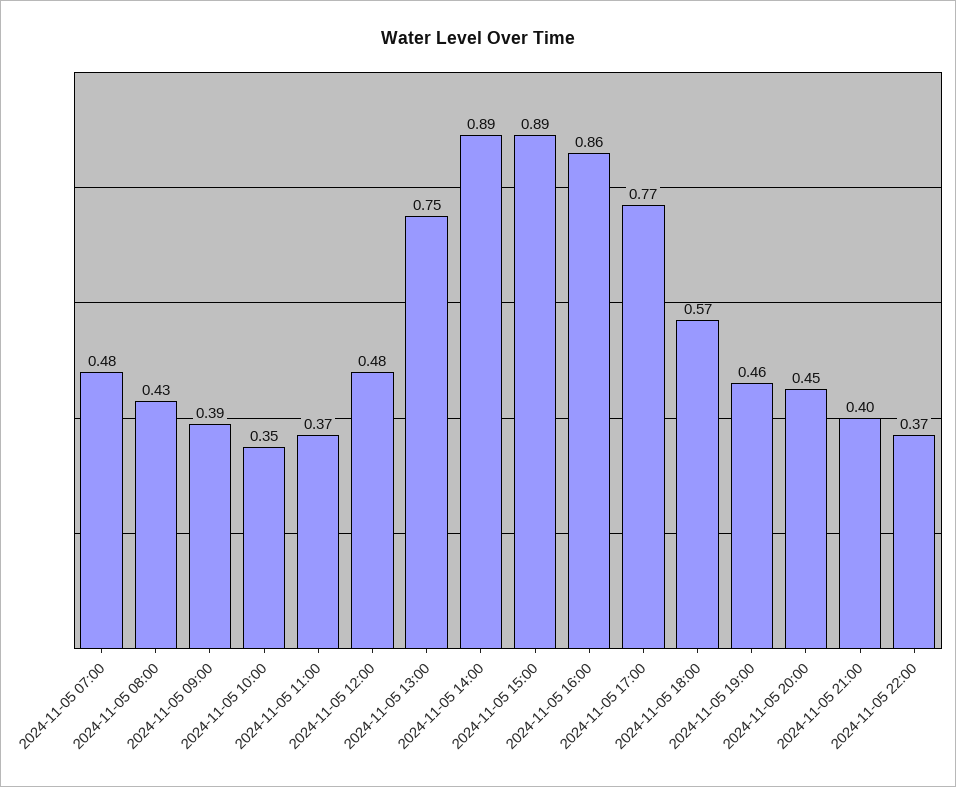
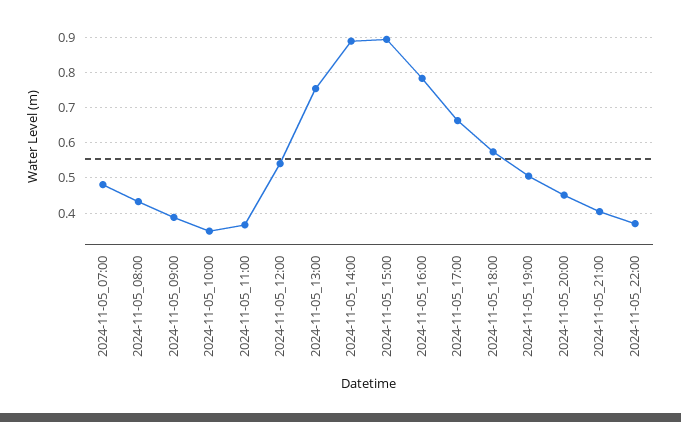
  {
    "2024-11-05 07:00": 0.48,
    "2024-11-05 08:00": 0.43,
    "2024-11-05 09:00": 0.39,
    "2024-11-05 10:00": 0.35,
    "2024-11-05 11:00": 0.37,
-   "2024-11-05 12:00": 0.48,
+   "2024-11-05 12:00": 0.54,
    "2024-11-05 13:00": 0.75,
    "2024-11-05 14:00": 0.89,
    "2024-11-05 15:00": 0.89,
-   "2024-11-05 16:00": 0.86,
+   "2024-11-05 16:00": 0.78,
-   "2024-11-05 17:00": 0.77,
+   "2024-11-05 17:00": 0.66,
    "2024-11-05 18:00": 0.57,
-   "2024-11-05 19:00": 0.46,
+   "2024-11-05 19:00": 0.5,
    "2024-11-05 20:00": 0.45,
    "2024-11-05 21:00": 0.4,
    "2024-11-05 22:00": 0.37
  }

